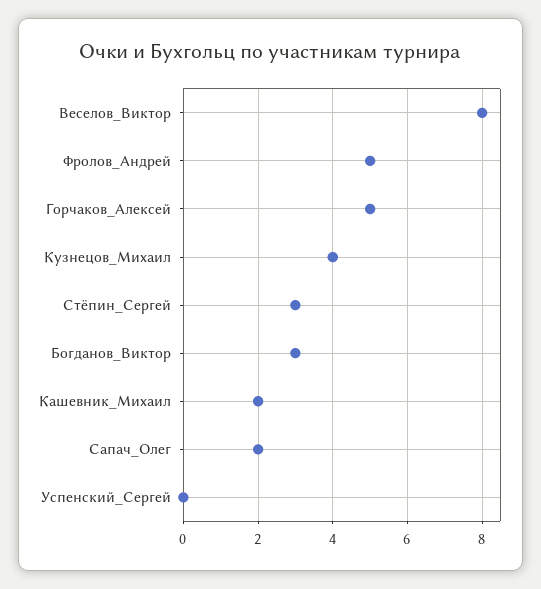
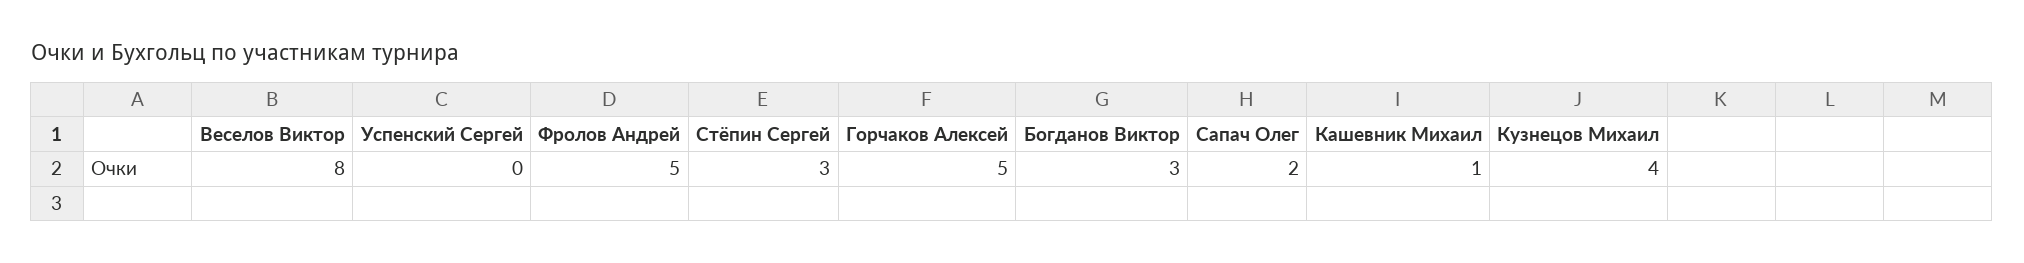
  {
    "Веселов_Виктор": 8,
    "Фролов_Андрей": 5,
    "Горчаков_Алексей": 5,
    "Кузнецов_Михаил": 4,
    "Стёпин_Сергей": 3,
    "Богданов_Виктор": 3,
-   "Кашевник_Михаил": 2,
+   "Кашевник_Михаил": 1,
    "Сапач_Олег": 2,
    "Успенский_Сергей": 0
  }

